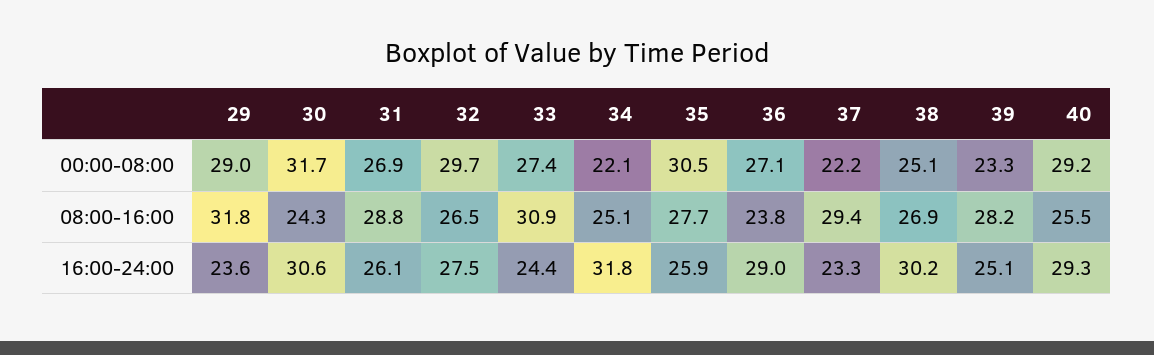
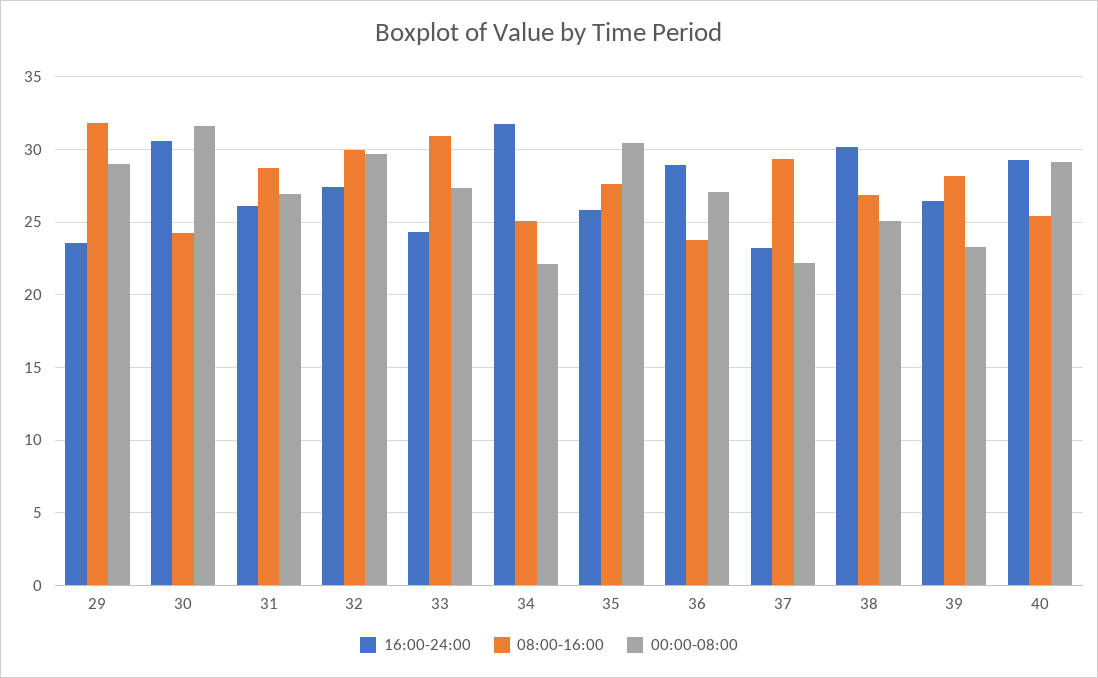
  {
    "00:00-08:00": {
      "29": 29,
      "30": 31.7,
      "31": 26.9,
      "32": 29.7,
      "33": 27.4,
      "34": 22.1,
      "35": 30.5,
      "36": 27.1,
      "37": 22.2,
      "38": 25.1,
      "39": 23.3,
      "40": 29.2
    },
    "08:00-16:00": {
      "29": 31.8,
      "30": 24.3,
      "31": 28.8,
-     "32": 26.5,
+     "32": 30,
      "33": 30.9,
      "34": 25.1,
      "35": 27.7,
      "36": 23.8,
      "37": 29.4,
      "38": 26.9,
      "39": 28.2,
      "40": 25.5
    },
    "16:00-24:00": {
      "29": 23.6,
      "30": 30.6,
      "31": 26.1,
      "32": 27.5,
      "33": 24.4,
      "34": 31.8,
      "35": 25.9,
      "36": 29,
      "37": 23.3,
      "38": 30.2,
-     "39": 25.1,
+     "39": 26.5,
      "40": 29.3
    }
  }

